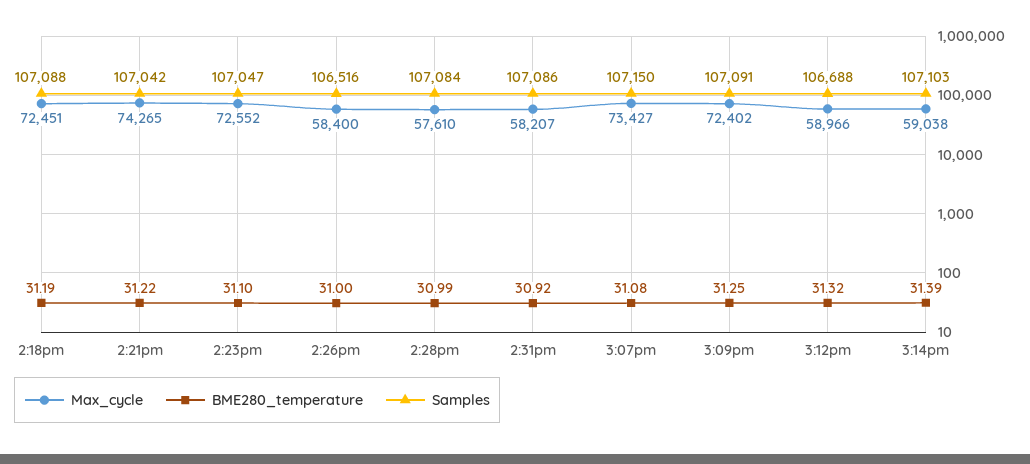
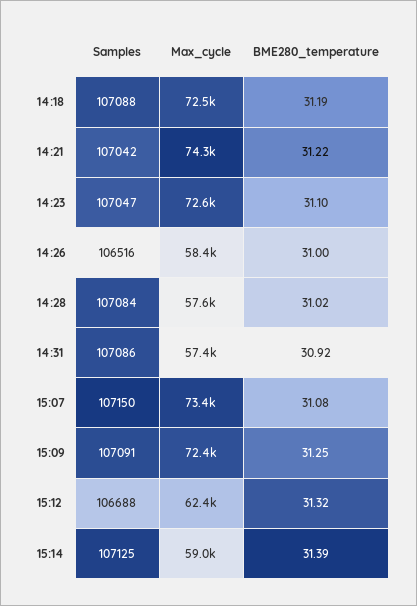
  {
    "Max_cycle": {
      "2:18pm": 72451,
      "2:21pm": 74265,
      "2:23pm": 72552,
      "2:26pm": 58400,
      "2:28pm": 57610,
-     "2:31pm": 58207,
+     "2:31pm": 57400,
      "3:07pm": 73427,
      "3:09pm": 72402,
-     "3:12pm": 58966,
+     "3:12pm": 62400,
      "3:14pm": 59038
    },
    "BME280_temperature": {
      "2:18pm": 31.19,
      "2:21pm": 31.22,
      "2:23pm": 31.1,
      "2:26pm": 31,
-     "2:28pm": 30.99,
+     "2:28pm": 31.02,
      "2:31pm": 30.92,
      "3:07pm": 31.08,
      "3:09pm": 31.25,
      "3:12pm": 31.32,
      "3:14pm": 31.39
    },
    "Samples": {
      "2:18pm": 107088,
      "2:21pm": 107042,
      "2:23pm": 107047,
      "2:26pm": 106516,
      "2:28pm": 107084,
      "2:31pm": 107086,
      "3:07pm": 107150,
      "3:09pm": 107091,
      "3:12pm": 106688,
-     "3:14pm": 107103
+     "3:14pm": 107125
    }
  }

